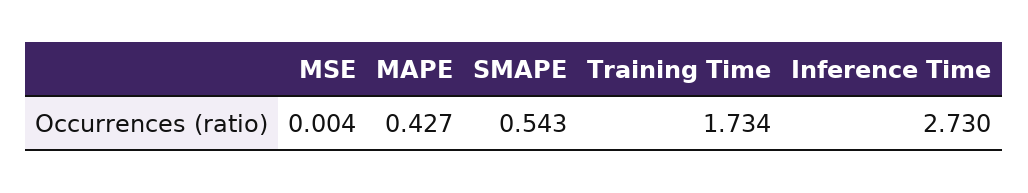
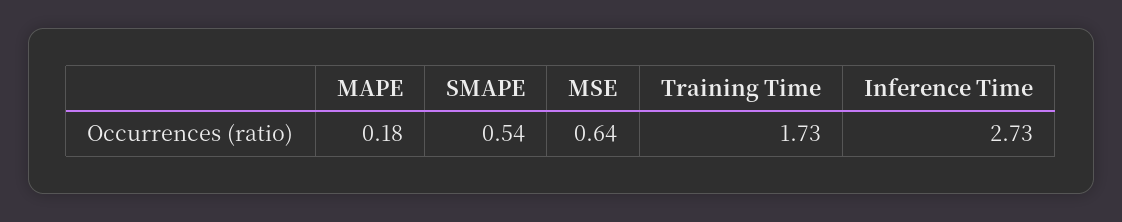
  {
-   "MSE": 0.004,
+   "MSE": 0.64,
-   "MAPE": 0.427,
+   "MAPE": 0.18,
    "SMAPE": 0.543,
    "Training Time": 1.734,
    "Inference Time": 2.73
  }

